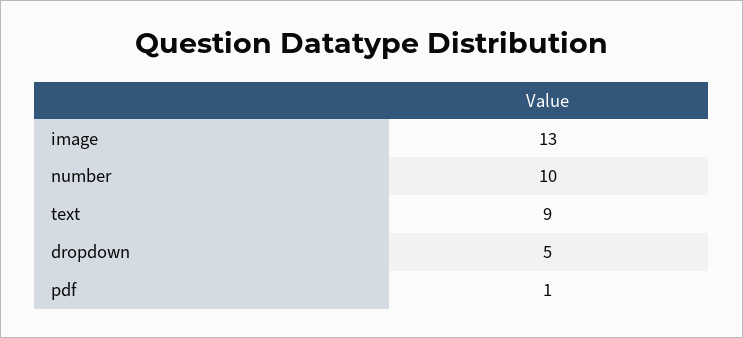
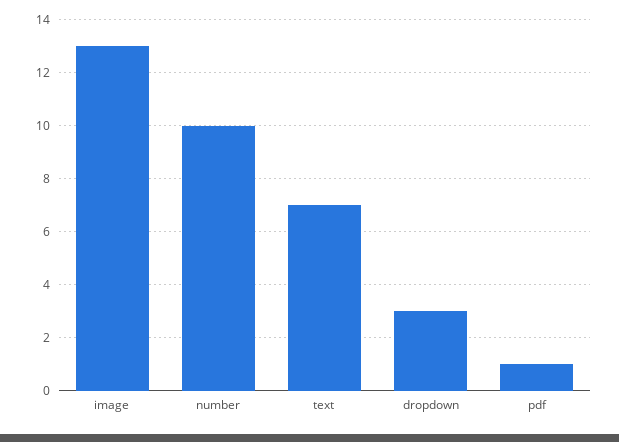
  {
    "image": 13,
    "number": 10,
-   "text": 9,
+   "text": 7,
-   "dropdown": 5,
+   "dropdown": 3,
    "pdf": 1
  }

